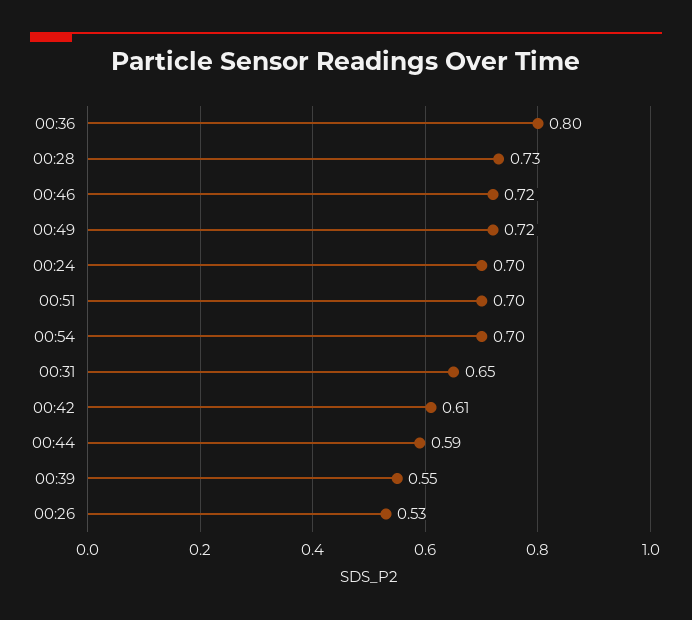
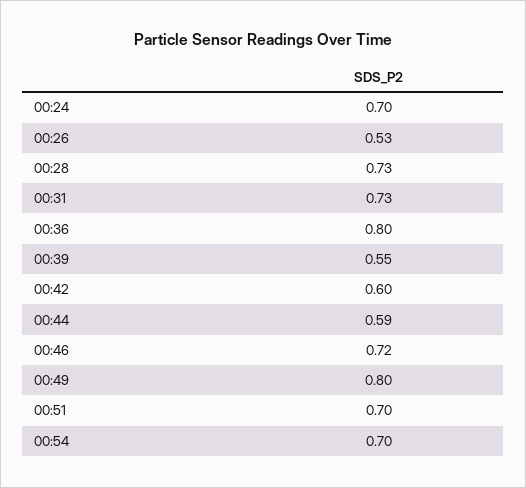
  {
    "00:36": 0.8,
    "00:28": 0.73,
    "00:46": 0.72,
-   "00:49": 0.72,
+   "00:49": 0.8,
    "00:24": 0.7,
    "00:51": 0.7,
    "00:54": 0.7,
-   "00:31": 0.65,
+   "00:31": 0.73,
-   "00:42": 0.61,
+   "00:42": 0.6,
    "00:44": 0.59,
    "00:39": 0.55,
    "00:26": 0.53
  }

